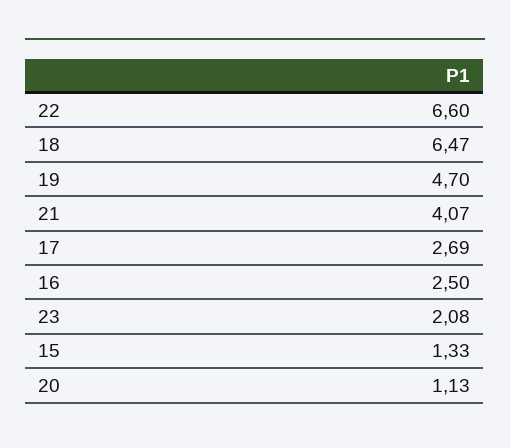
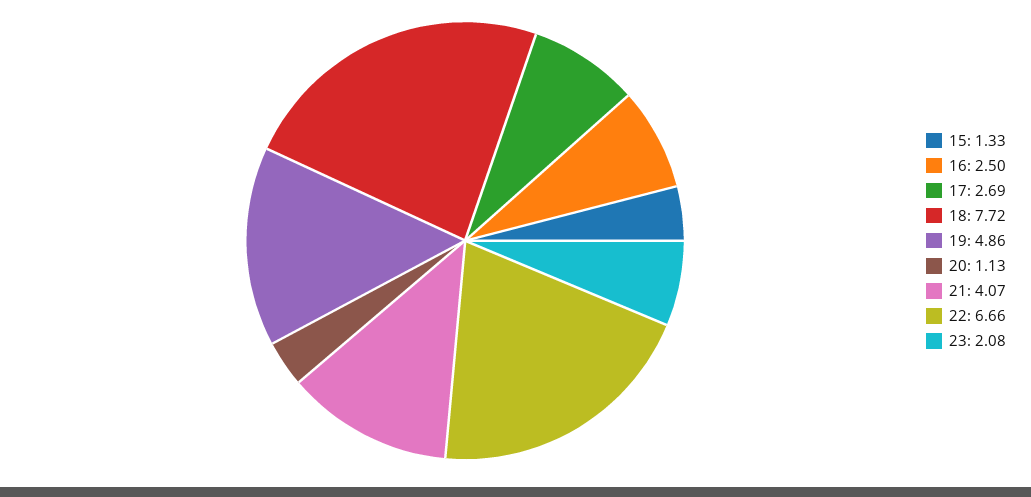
  {
-   "22": 6.6,
+   "22": 6.66,
-   "18": 6.47,
+   "18": 7.72,
-   "19": 4.7,
+   "19": 4.86,
    "21": 4.07,
    "17": 2.69,
    "16": 2.5,
    "23": 2.08,
    "15": 1.33,
    "20": 1.13
  }

